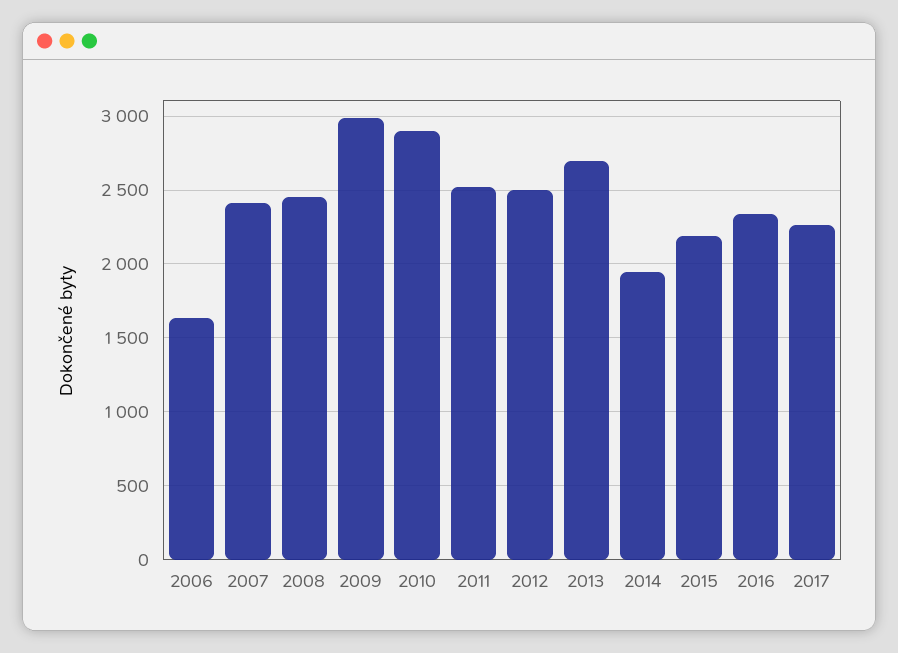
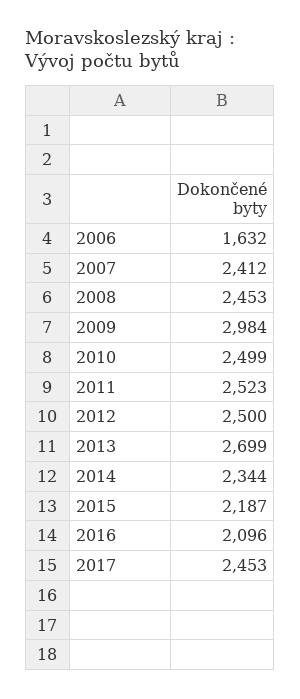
  {
    "2006": 1632,
    "2007": 2412,
    "2008": 2453,
    "2009": 2984,
-   "2010": 2900,
+   "2010": 2499,
    "2011": 2523,
    "2012": 2500,
    "2013": 2699,
-   "2014": 1950,
+   "2014": 2344,
    "2015": 2187,
-   "2016": 2350,
+   "2016": 2096,
-   "2017": 2250
+   "2017": 2453
  }

